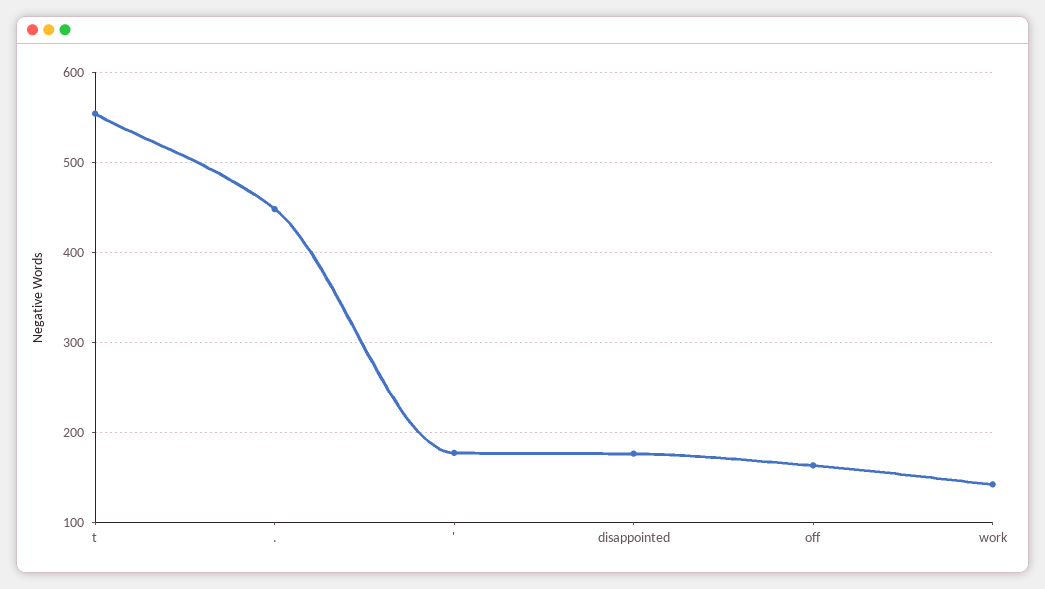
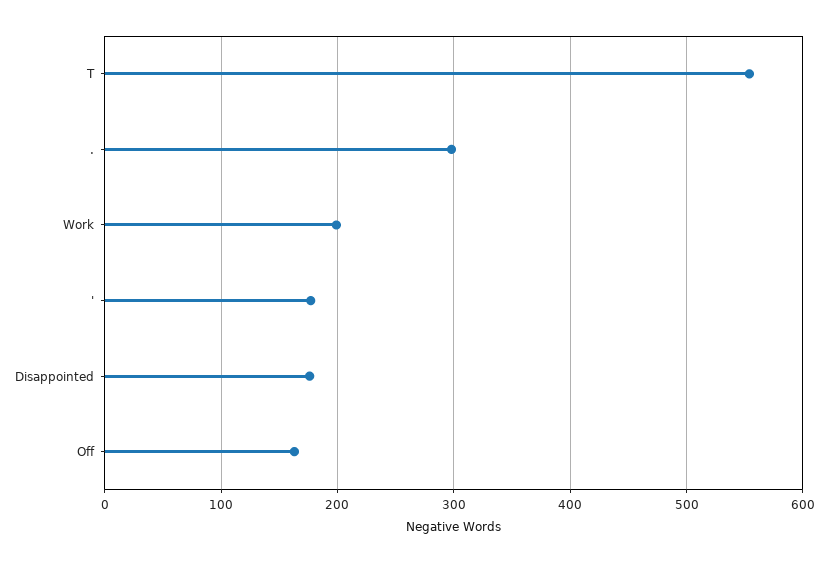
  {
    "t": 550,
-   ".": 450,
+   ".": 300,
    "'": 180,
    "disappointed": 180,
    "off": 160,
-   "work": 140
+   "work": 200
  }

